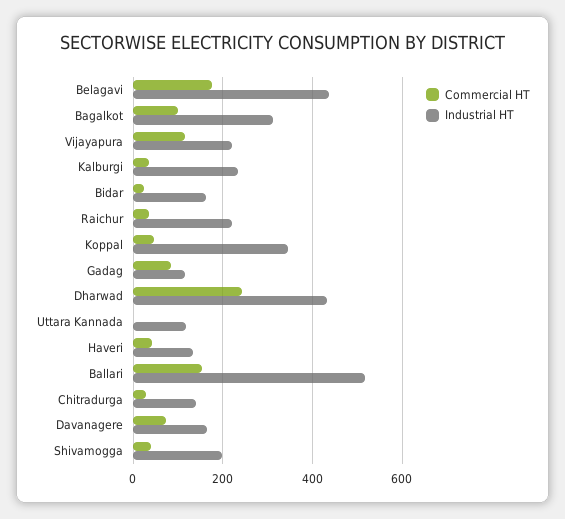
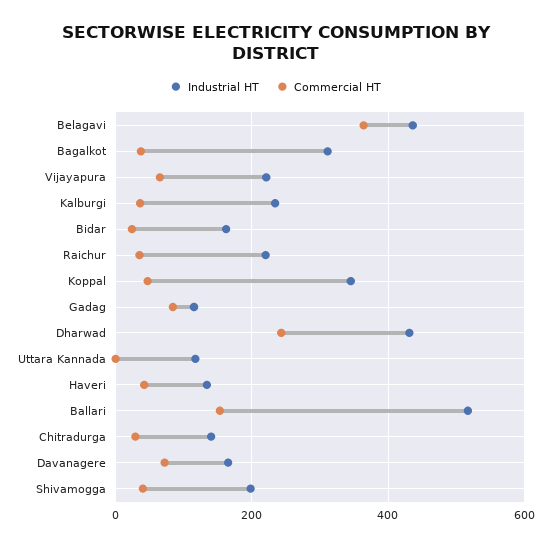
  {
    "Commercial HT": {
-     "Belagavi": 180,
+     "Belagavi": 360,
-     "Bagalkot": 100,
+     "Bagalkot": 40,
-     "Vijayapura": 120,
+     "Vijayapura": 60,
      "Kalburgi": 40,
      "Bidar": 20,
      "Raichur": 40,
      "Koppal": 40,
      "Gadag": 80,
      "Dharwad": 240,
      "Uttara Kannada": 0,
      "Haveri": 40,
      "Ballari": 160,
      "Chitradurga": 20,
      "Davanagere": 80,
      "Shivamogga": 40
    },
    "Industrial HT": {
      "Belagavi": 440,
      "Bagalkot": 320,
      "Vijayapura": 220,
      "Kalburgi": 240,
      "Bidar": 160,
      "Raichur": 220,
      "Koppal": 340,
      "Gadag": 120,
      "Dharwad": 440,
      "Uttara Kannada": 120,
      "Haveri": 140,
      "Ballari": 520,
      "Chitradurga": 140,
      "Davanagere": 160,
      "Shivamogga": 200
    }
  }

